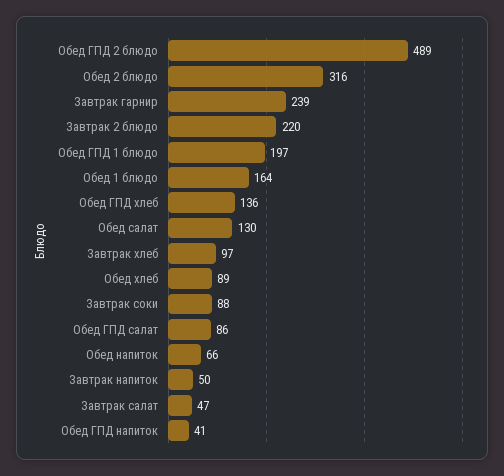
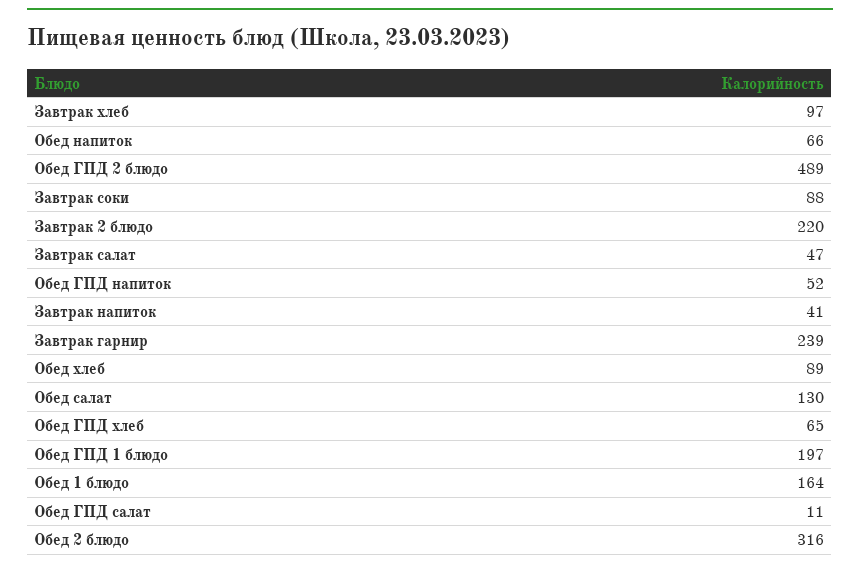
  {
    "Обед ГПД 2 блюдо": 489,
    "Обед 2 блюдо": 316,
    "Завтрак гарнир": 239,
    "Завтрак 2 блюдо": 220,
    "Обед ГПД 1 блюдо": 197,
    "Обед 1 блюдо": 164,
-   "Обед ГПД хлеб": 136,
+   "Обед ГПД хлеб": 65,
    "Обед салат": 130,
    "Завтрак хлеб": 97,
    "Обед хлеб": 89,
    "Завтрак соки": 88,
-   "Обед ГПД салат": 86,
+   "Обед ГПД салат": 11,
    "Обед напиток": 66,
-   "Завтрак напиток": 50,
+   "Завтрак напиток": 41,
    "Завтрак салат": 47,
-   "Обед ГПД напиток": 41
+   "Обед ГПД напиток": 52
  }

